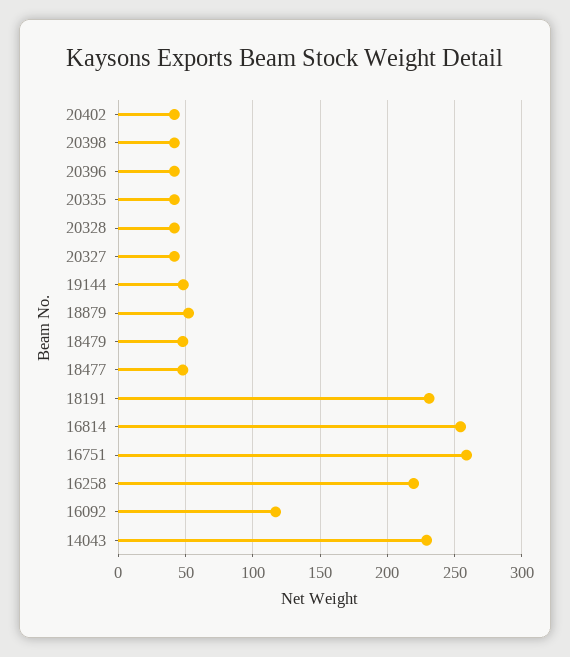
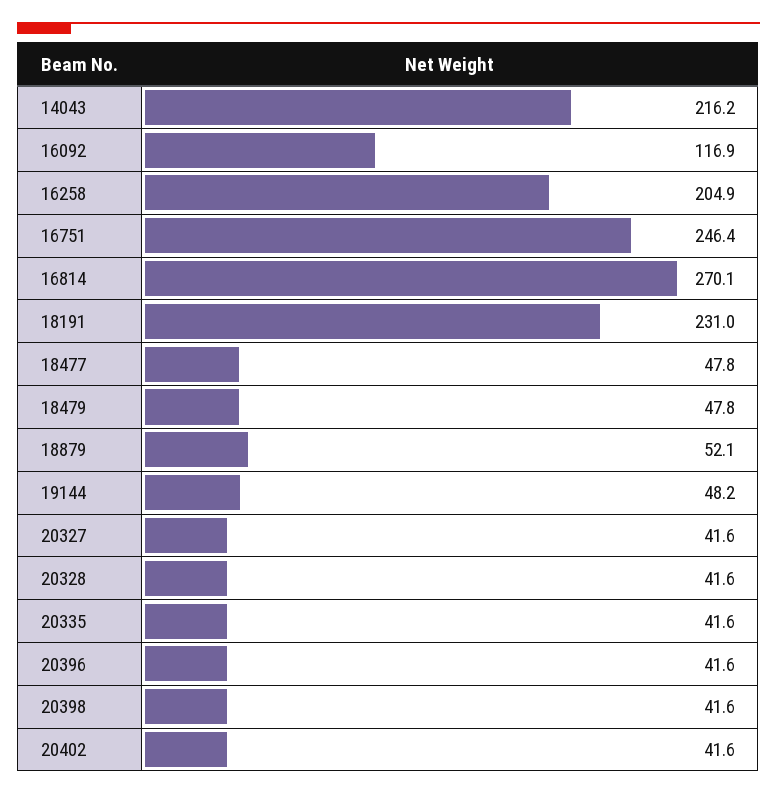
  {
    "20402": 41.6,
    "20398": 41.6,
    "20396": 41.6,
    "20335": 41.6,
    "20328": 41.6,
    "20327": 41.6,
    "19144": 48.2,
    "18879": 52.1,
    "18479": 47.8,
    "18477": 47.8,
    "18191": 231,
-   "16814": 255,
+   "16814": 270.1,
-   "16751": 260,
+   "16751": 246.4,
-   "16258": 220,
+   "16258": 204.9,
    "16092": 116.9,
-   "14043": 230
+   "14043": 216.2
  }

